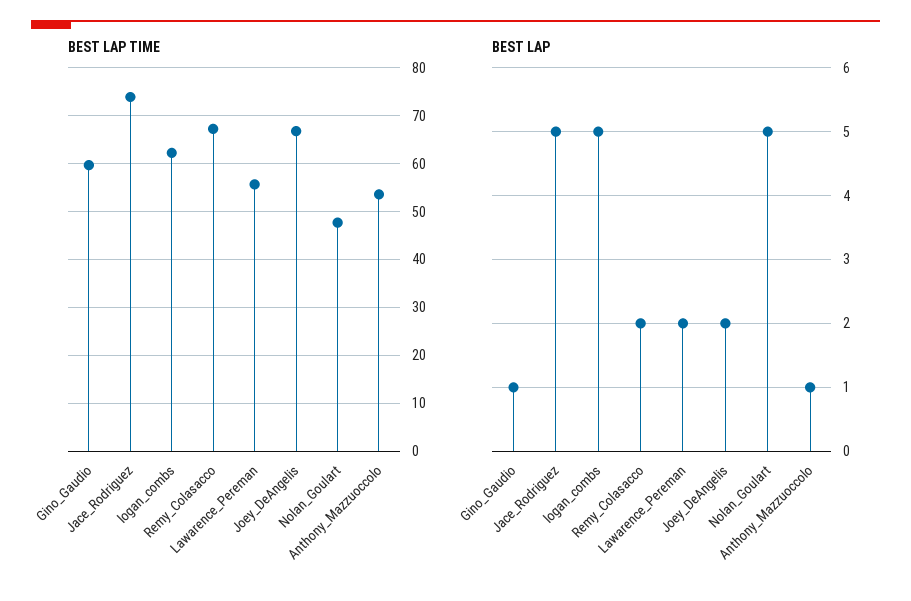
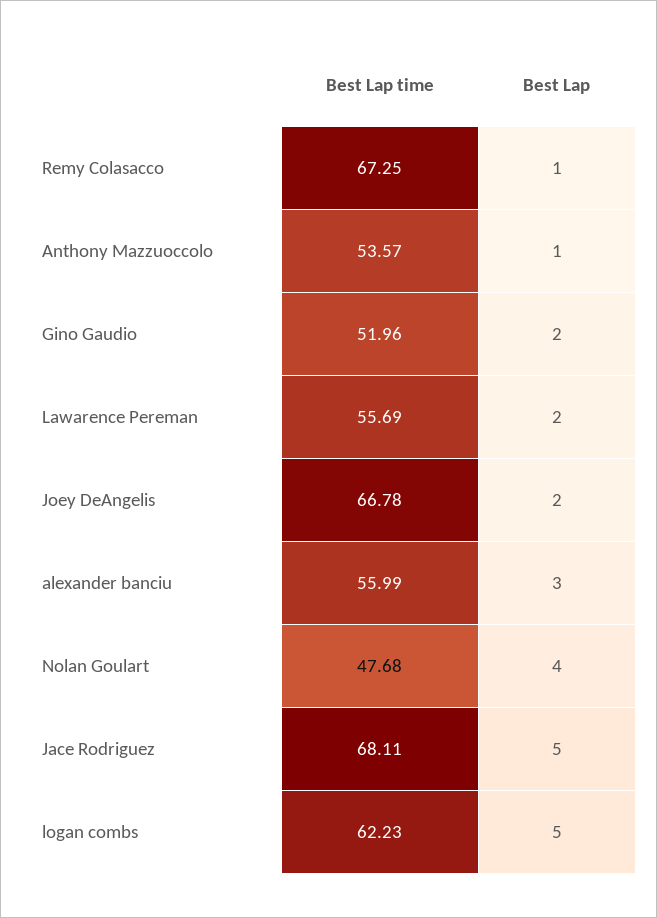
  {
    "BEST LAP TIME": {
-     "Gino_Gaudio": 60,
+     "Gino_Gaudio": 51.96,
-     "Jace_Rodriguez": 74,
+     "Jace_Rodriguez": 68.11,
      "logan_combs": 62.23,
      "Remy_Colasacco": 67.25,
      "Lawarence_Pereman": 55.69,
      "Joey_DeAngelis": 66.78,
      "Nolan_Goulart": 47.68,
-     "Anthony_Mazzuoccolo": 53.57
+     "Anthony_Mazzuoccolo": 53.57,
+     "alexander banciu": 55.99
    },
    "BEST LAP": {
-     "Gino_Gaudio": 1,
+     "Gino_Gaudio": 2,
      "Jace_Rodriguez": 5,
      "logan_combs": 5,
-     "Remy_Colasacco": 2,
+     "Remy_Colasacco": 1,
      "Lawarence_Pereman": 2,
      "Joey_DeAngelis": 2,
-     "Nolan_Goulart": 5,
+     "Nolan_Goulart": 4,
-     "Anthony_Mazzuoccolo": 1
+     "Anthony_Mazzuoccolo": 1,
+     "alexander banciu": 3
    }
  }

